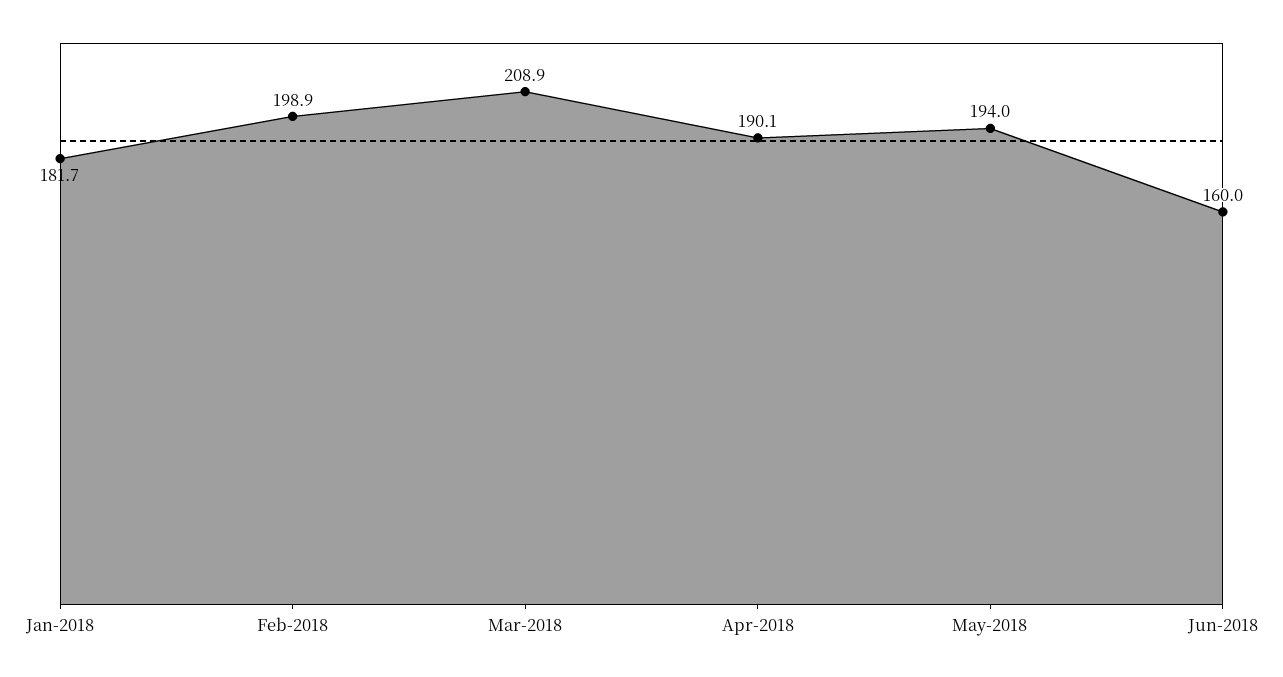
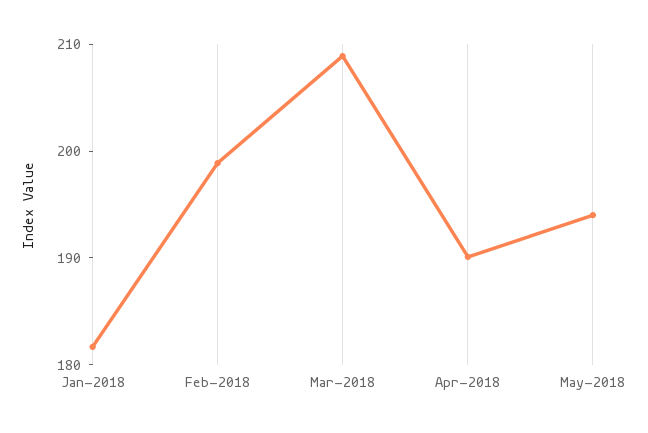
  {
    "Jan-2018": 181.7,
    "Feb-2018": 198.9,
    "Mar-2018": 208.9,
    "Apr-2018": 190.1,
-   "May-2018": 194,
+   "May-2018": 194
-   "Jun-2018": 160
  }

